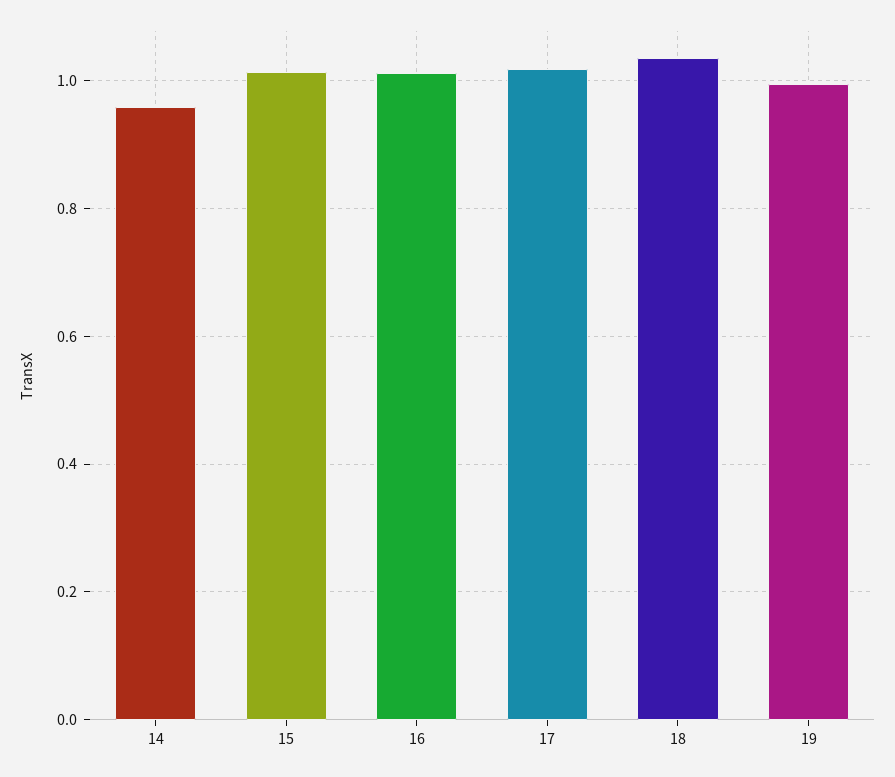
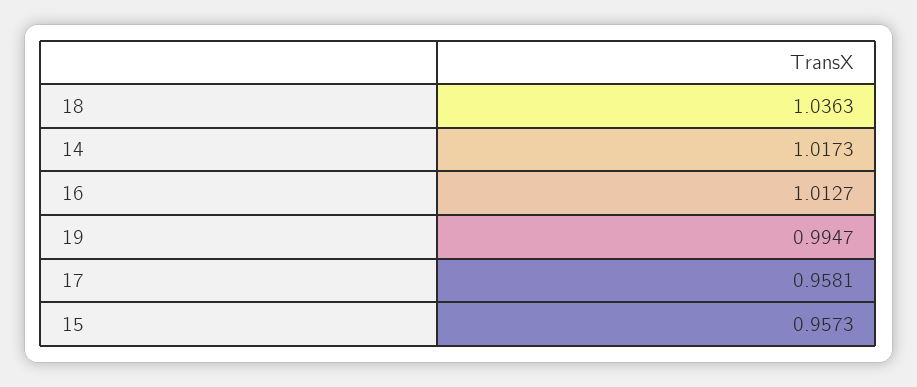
  {
-   "14": 0.96,
+   "14": 1.0173,
-   "15": 1.02,
+   "15": 0.9573,
    "16": 1.0127,
-   "17": 1.02,
+   "17": 0.9581,
    "18": 1.0363,
    "19": 0.9947
  }

